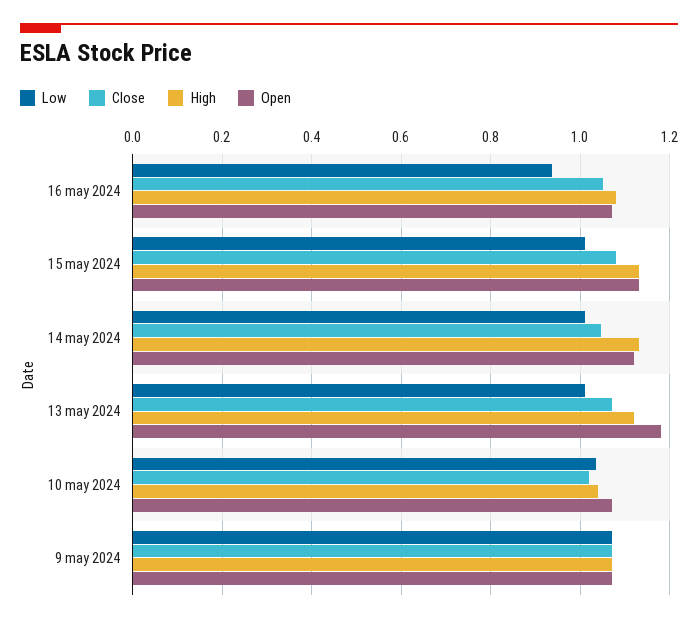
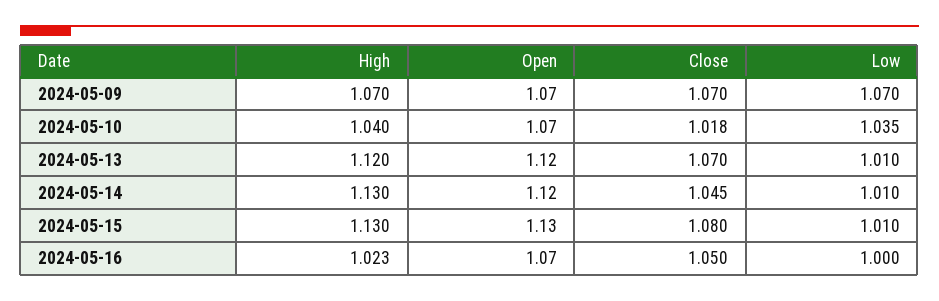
  {
    "Low": {
-     "16 may 2024": 0.94,
+     "16 may 2024": 1,
      "15 may 2024": 1.01,
      "14 may 2024": 1.01,
      "13 may 2024": 1.01,
      "10 may 2024": 1.035,
      "9 may 2024": 1.07
    },
    "Close": {
      "16 may 2024": 1.05,
      "15 may 2024": 1.08,
      "14 may 2024": 1.045,
      "13 may 2024": 1.07,
      "10 may 2024": 1.018,
      "9 may 2024": 1.07
    },
    "High": {
-     "16 may 2024": 1.08,
+     "16 may 2024": 1.023,
      "15 may 2024": 1.13,
      "14 may 2024": 1.13,
      "13 may 2024": 1.12,
      "10 may 2024": 1.04,
      "9 may 2024": 1.07
    },
    "Open": {
      "16 may 2024": 1.07,
      "15 may 2024": 1.13,
      "14 may 2024": 1.12,
-     "13 may 2024": 1.18,
+     "13 may 2024": 1.12,
      "10 may 2024": 1.07,
      "9 may 2024": 1.07
    }
  }

